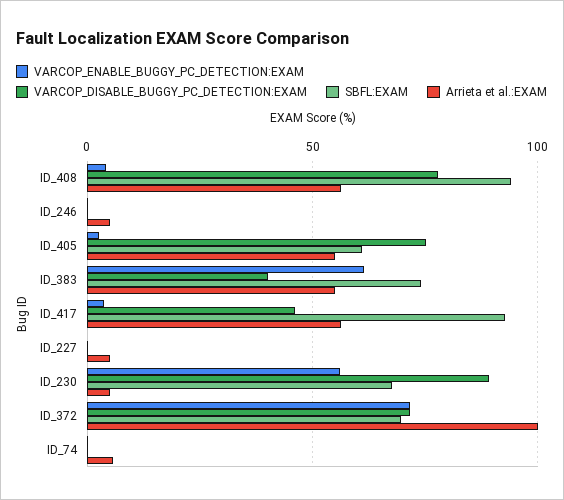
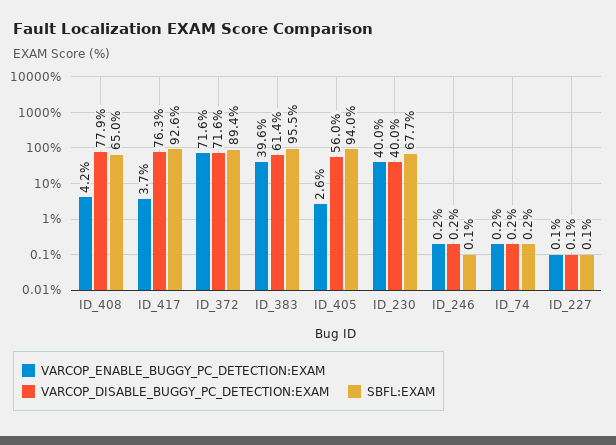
  {
    "VARCOP_ENABLE_BUGGY_PC_DETECTION:EXAM": {
      "ID_408": 4.2,
      "ID_246": 0.2,
      "ID_405": 2.6,
-     "ID_383": 60,
+     "ID_383": 39.6,
      "ID_417": 3.7,
      "ID_227": 0.1,
-     "ID_230": 55,
+     "ID_230": 40,
      "ID_372": 71.6,
      "ID_74": 0.2
    },
    "VARCOP_DISABLE_BUGGY_PC_DETECTION:EXAM": {
      "ID_408": 77.9,
      "ID_246": 0.2,
-     "ID_405": 75,
+     "ID_405": 56,
-     "ID_383": 40,
+     "ID_383": 61.4,
-     "ID_417": 45,
+     "ID_417": 76.3,
      "ID_227": 0.1,
-     "ID_230": 90,
+     "ID_230": 40,
      "ID_372": 71.6,
      "ID_74": 0.2
    },
    "SBFL:EXAM": {
-     "ID_408": 95,
+     "ID_408": 65,
      "ID_246": 0.1,
-     "ID_405": 60,
+     "ID_405": 94,
-     "ID_383": 75,
+     "ID_383": 95.5,
      "ID_417": 92.6,
      "ID_227": 0.1,
      "ID_230": 67.7,
-     "ID_372": 70,
+     "ID_372": 89.4,
      "ID_74": 0.2
-   },
+   }
-   "Arrieta et al.:EXAM": {
-     "ID_408": 55,
-     "ID_246": 5,
-     "ID_405": 55,
-     "ID_383": 55,
-     "ID_417": 55,
-     "ID_227": 5,
-     "ID_230": 5,
-     "ID_372": 100,
-     "ID_74": 5
-   }
  }

